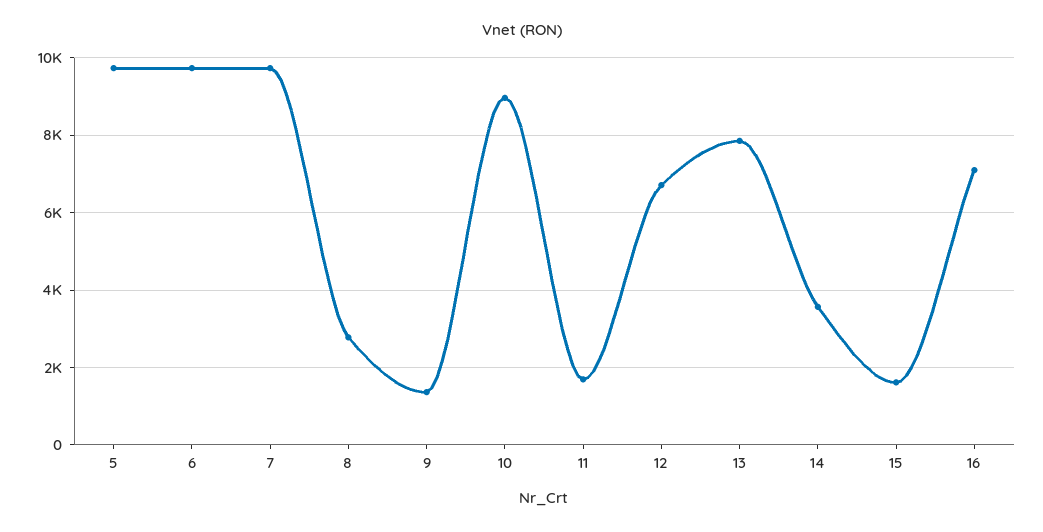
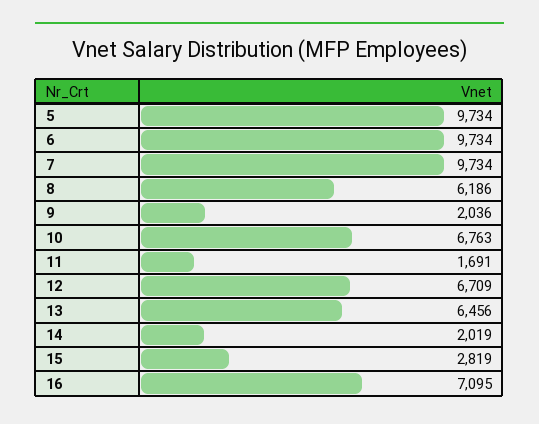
  {
    "5": 9734,
    "6": 9734,
    "7": 9734,
-   "8": 2800,
+   "8": 6186,
-   "9": 1400,
+   "9": 2036,
-   "10": 9000,
+   "10": 6763,
    "11": 1691,
    "12": 6709,
-   "13": 7800,
+   "13": 6456,
-   "14": 3600,
+   "14": 2019,
-   "15": 1600,
+   "15": 2819,
    "16": 7095
  }

